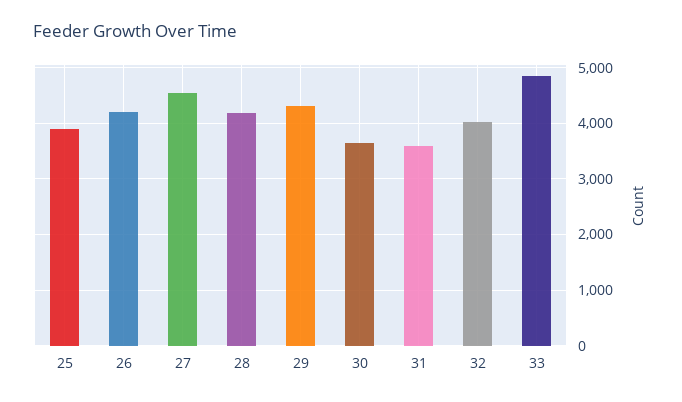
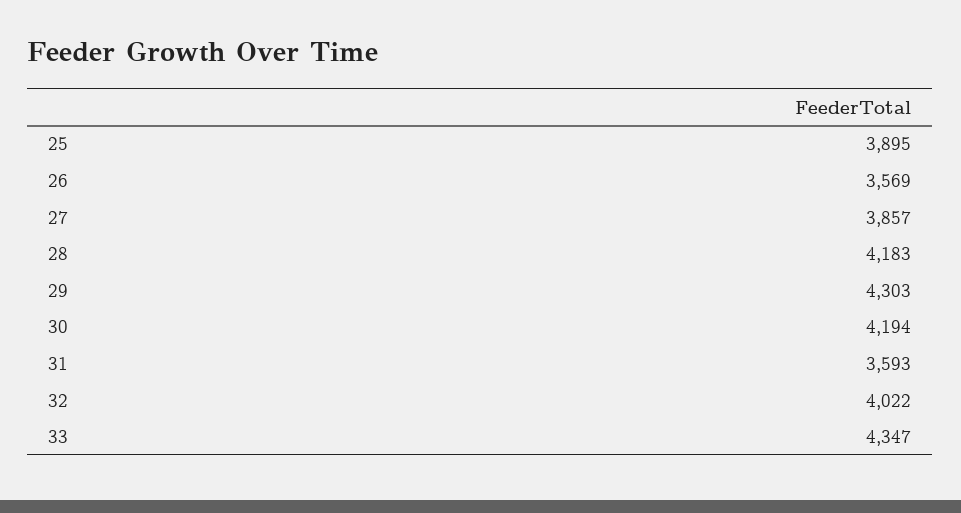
  {
    "25": 3895,
-   "26": 4200,
+   "26": 3569,
-   "27": 4600,
+   "27": 3857,
    "28": 4183,
    "29": 4303,
-   "30": 3600,
+   "30": 4194,
    "31": 3593,
    "32": 4022,
-   "33": 4800
+   "33": 4347
  }

